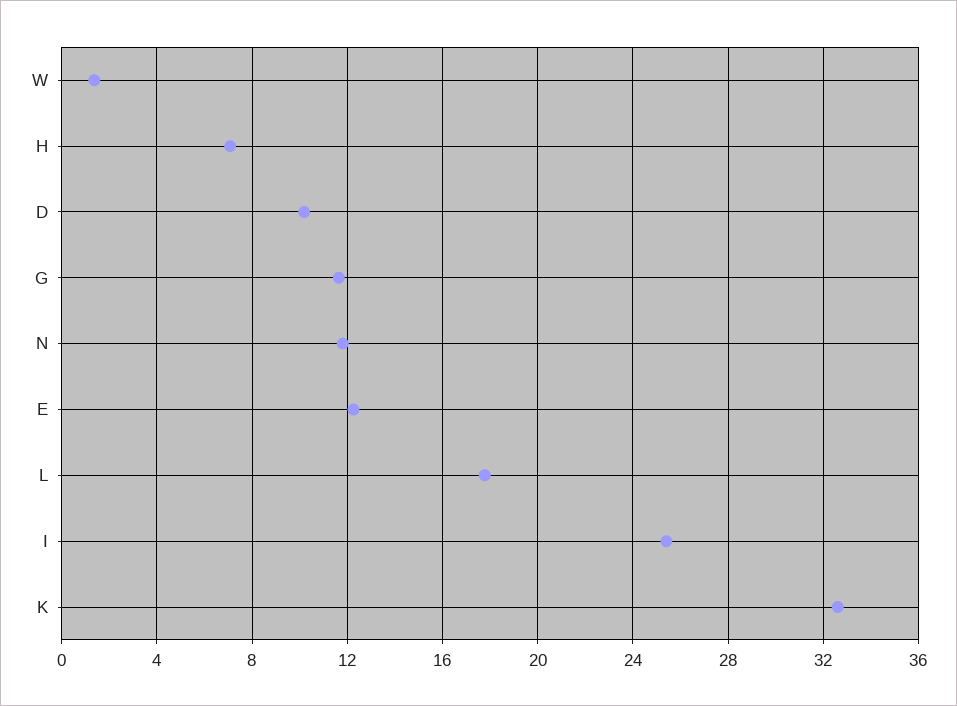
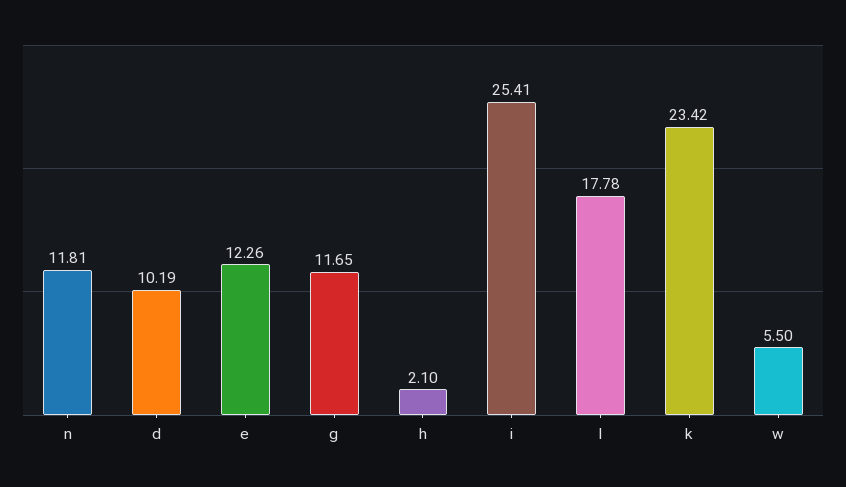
  {
-   "W": 1.5,
+   "W": 5.5,
-   "H": 7,
+   "H": 2.1,
    "D": 10.19,
    "G": 11.65,
    "N": 11.81,
    "E": 12.26,
    "L": 17.78,
    "I": 25.41,
-   "K": 32.5
+   "K": 23.42
  }

